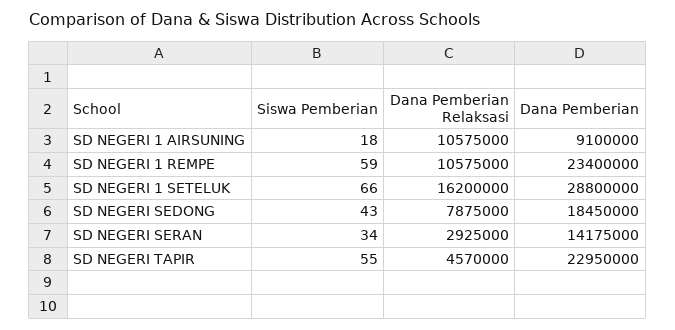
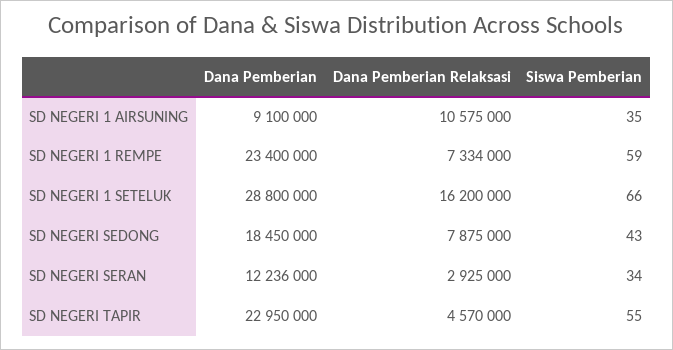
  {
    "Siswa Pemberian": {
-     "SD NEGERI 1 AIRSUNING": 18,
+     "SD NEGERI 1 AIRSUNING": 35,
      "SD NEGERI 1 REMPE": 59,
      "SD NEGERI 1 SETELUK": 66,
      "SD NEGERI SEDONG": 43,
      "SD NEGERI SERAN": 34,
      "SD NEGERI TAPIR": 55
    },
    "Dana Pemberian Relaksasi": {
      "SD NEGERI 1 AIRSUNING": 10575000,
-     "SD NEGERI 1 REMPE": 10575000,
+     "SD NEGERI 1 REMPE": 7334000,
      "SD NEGERI 1 SETELUK": 16200000,
      "SD NEGERI SEDONG": 7875000,
      "SD NEGERI SERAN": 2925000,
      "SD NEGERI TAPIR": 4570000
    },
    "Dana Pemberian": {
      "SD NEGERI 1 AIRSUNING": 9100000,
      "SD NEGERI 1 REMPE": 23400000,
      "SD NEGERI 1 SETELUK": 28800000,
      "SD NEGERI SEDONG": 18450000,
-     "SD NEGERI SERAN": 14175000,
+     "SD NEGERI SERAN": 12236000,
      "SD NEGERI TAPIR": 22950000
    }
  }

